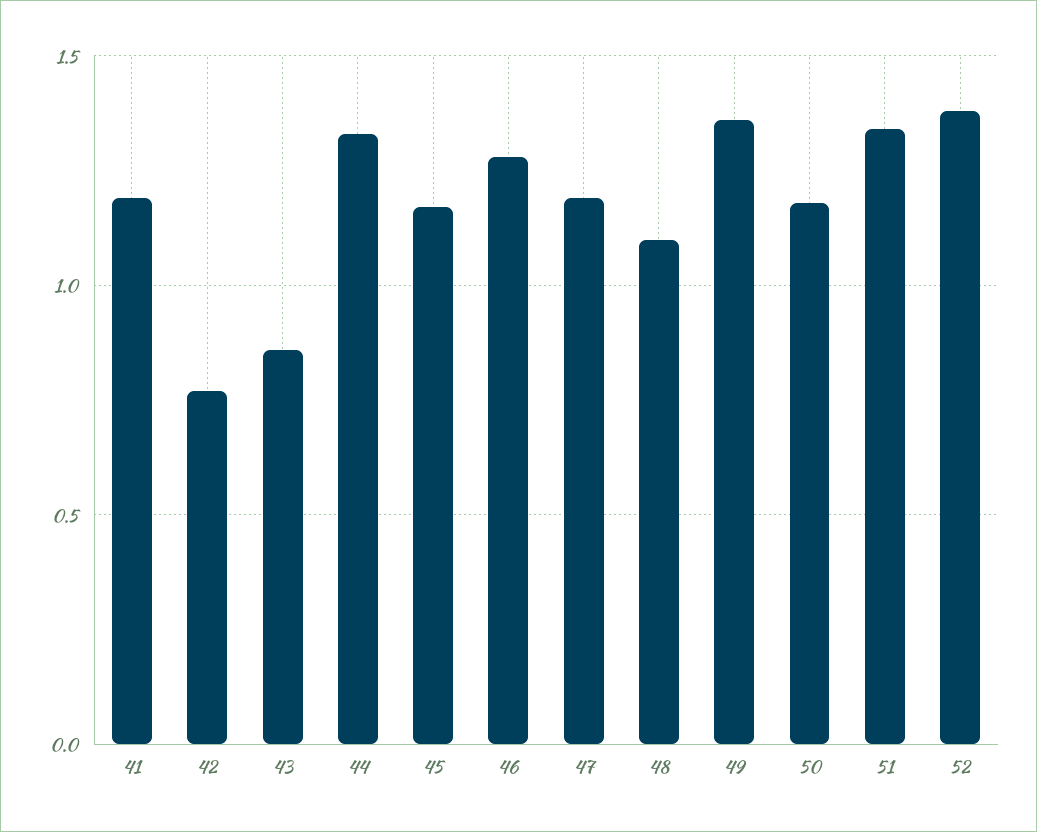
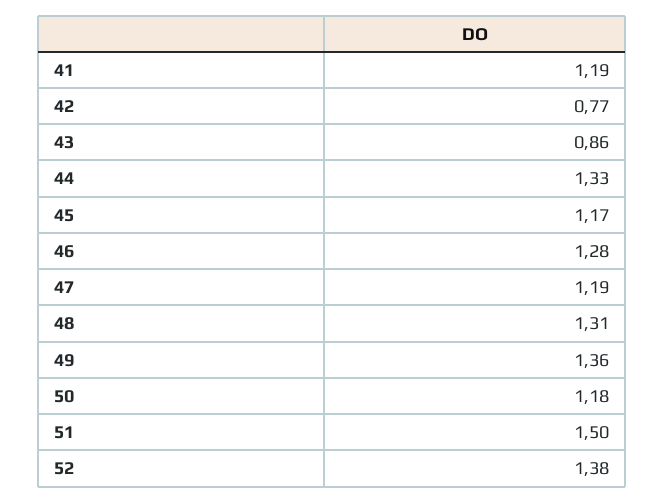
  {
    "41": 1.19,
    "42": 0.77,
    "43": 0.86,
    "44": 1.33,
    "45": 1.17,
    "46": 1.28,
    "47": 1.19,
-   "48": 1.1,
+   "48": 1.31,
    "49": 1.36,
    "50": 1.18,
-   "51": 1.35,
+   "51": 1.5,
    "52": 1.38
  }

